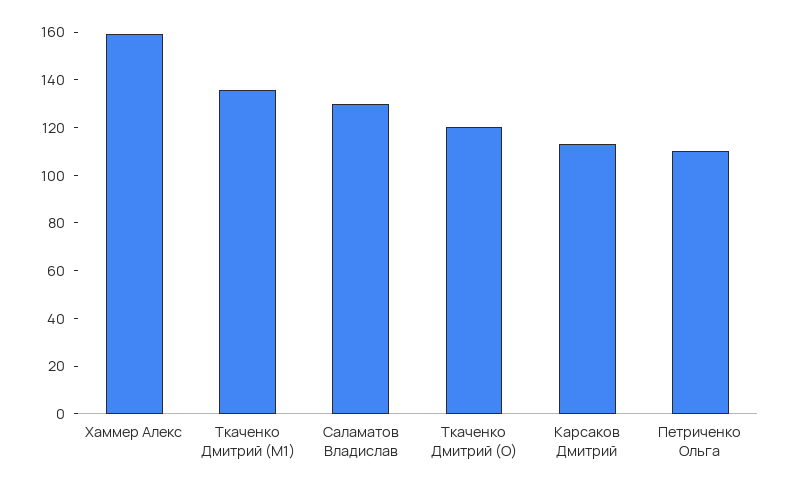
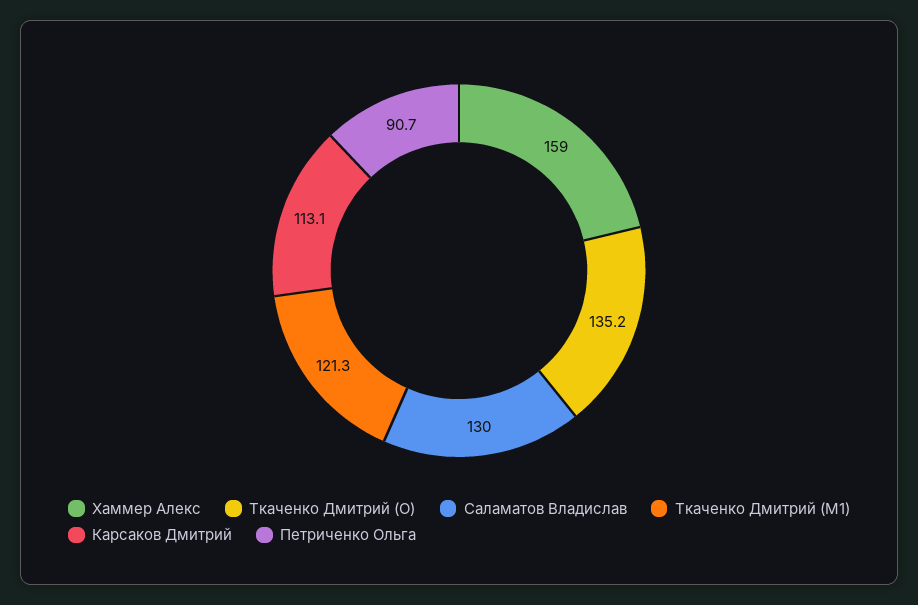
  {
    "Хаммер Алекс": 159,
-   "Ткаченко Дмитрий (M1)": 135,
+   "Ткаченко Дмитрий (M1)": 121.3,
    "Саламатов Владислав": 130,
-   "Ткаченко Дмитрий (O)": 120,
+   "Ткаченко Дмитрий (O)": 135.2,
    "Карсаков Дмитрий": 113.1,
-   "Петриченко Ольга": 110
+   "Петриченко Ольга": 90.7
  }

